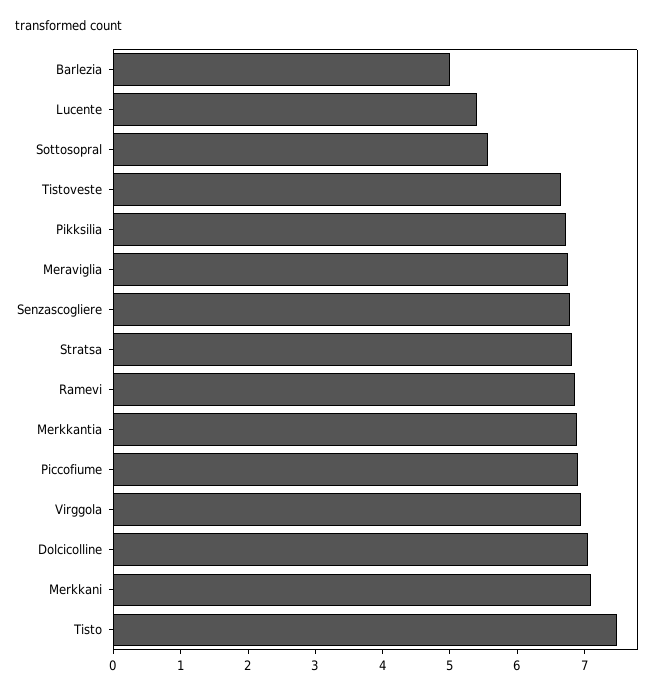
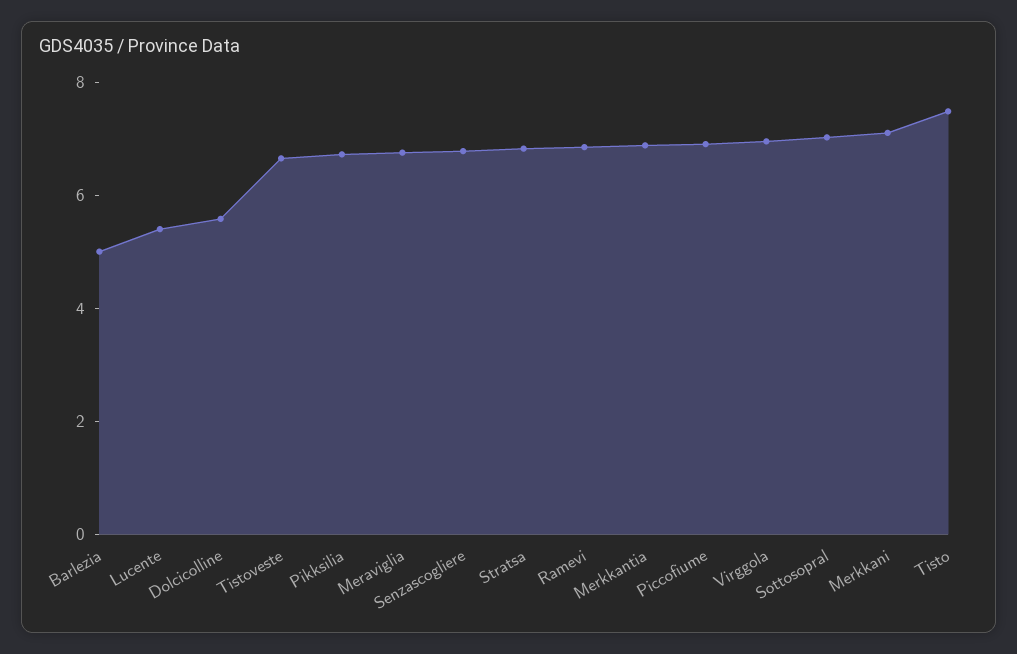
  {
    "Barlezia": 5,
    "Lucente": 5.4,
-   "Sottosopral": 5.6,
+   "Sottosopral": 7,
    "Tistoveste": 6.6,
    "Pikksilia": 6.8,
    "Meraviglia": 6.8,
    "Senzascogliere": 6.8,
    "Stratsa": 6.8,
    "Ramevi": 6.8,
    "Merkkantia": 6.8,
    "Piccofiume": 7,
    "Virggola": 7,
-   "Dolcicolline": 7,
+   "Dolcicolline": 5.5,
    "Merkkani": 7.2,
    "Tisto": 7.4
  }

